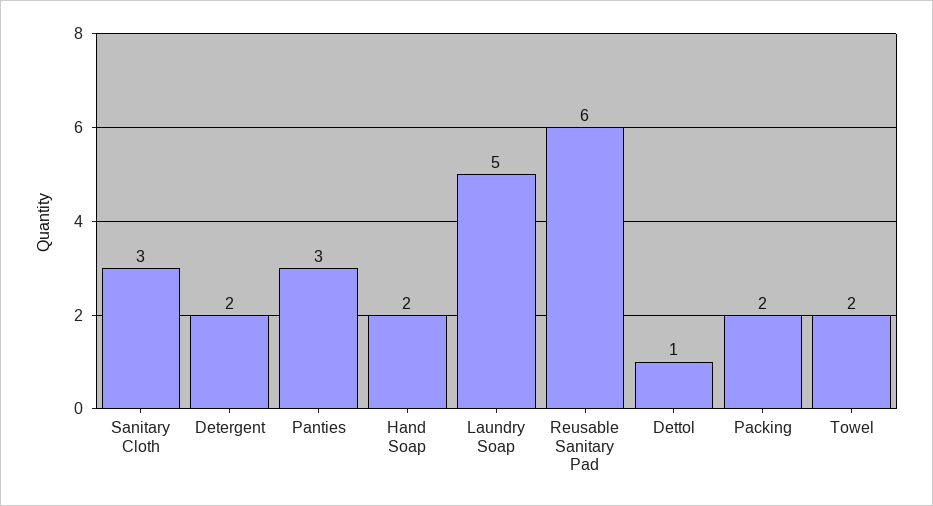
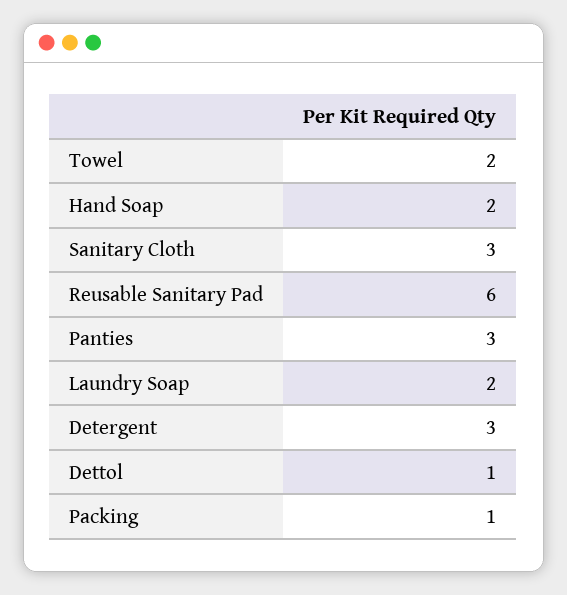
  {
    "Sanitary Cloth": 3,
-   "Detergent": 2,
+   "Detergent": 3,
    "Panties": 3,
    "Hand Soap": 2,
-   "Laundry Soap": 5,
+   "Laundry Soap": 2,
    "Reusable Sanitary Pad": 6,
    "Dettol": 1,
-   "Packing": 2,
+   "Packing": 1,
    "Towel": 2
  }

